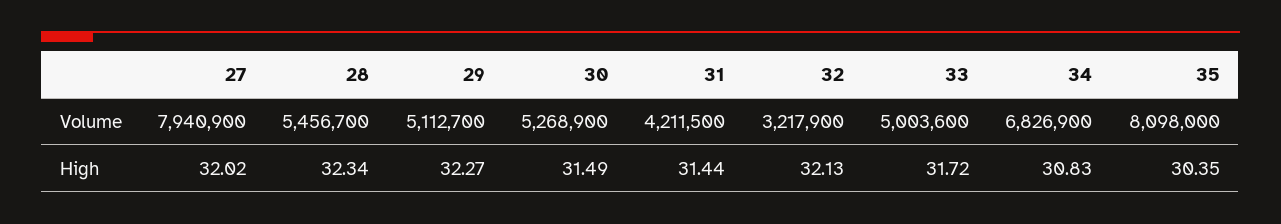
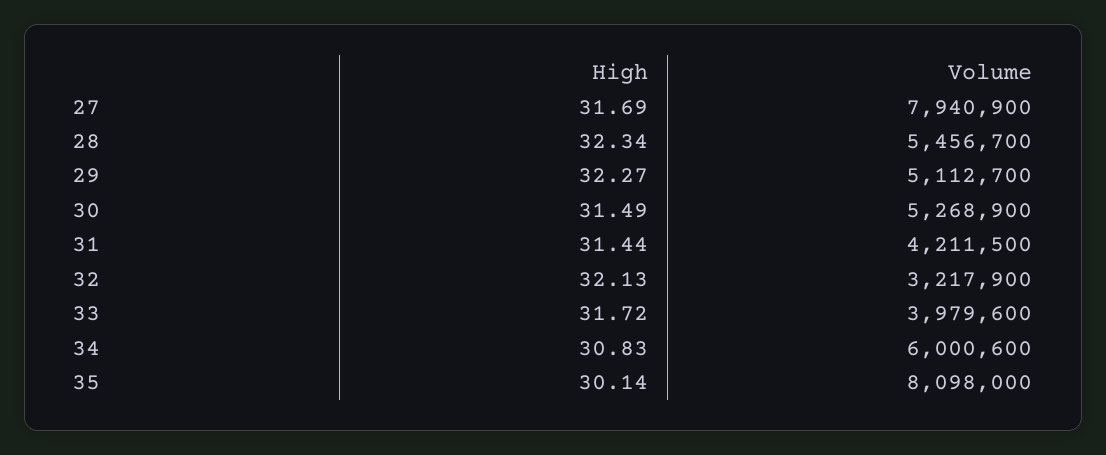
  {
    "27": {
      "Volume": 7940900,
-     "High": 32.02
+     "High": 31.69
    },
    "28": {
      "Volume": 5456700,
      "High": 32.34
    },
    "29": {
      "Volume": 5112700,
      "High": 32.27
    },
    "30": {
      "Volume": 5268900,
      "High": 31.49
    },
    "31": {
      "Volume": 4211500,
      "High": 31.44
    },
    "32": {
      "Volume": 3217900,
      "High": 32.13
    },
    "33": {
-     "Volume": 5003600,
+     "Volume": 3979600,
      "High": 31.72
    },
    "34": {
-     "Volume": 6826900,
+     "Volume": 6000600,
      "High": 30.83
    },
    "35": {
      "Volume": 8098000,
-     "High": 30.35
+     "High": 30.14
    }
  }

